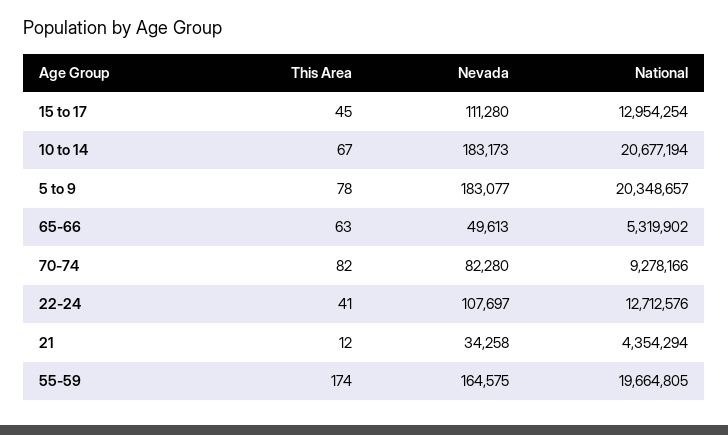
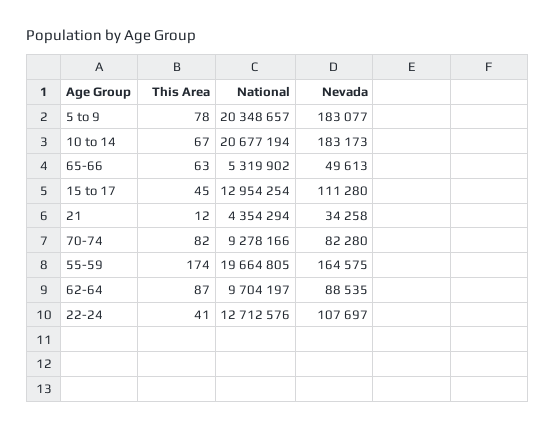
  {
    "This Area": {
      "15 to 17": 45,
      "10 to 14": 67,
      "5 to 9": 78,
      "65-66": 63,
      "70-74": 82,
      "22-24": 41,
      "21": 12,
-     "55-59": 174
+     "55-59": 174,
+     "62-64": 87
    },
    "Nevada": {
      "15 to 17": 111280,
      "10 to 14": 183173,
      "5 to 9": 183077,
      "65-66": 49613,
      "70-74": 82280,
      "22-24": 107697,
      "21": 34258,
-     "55-59": 164575
+     "55-59": 164575,
+     "62-64": 88535
    },
    "National": {
      "15 to 17": 12954254,
      "10 to 14": 20677194,
      "5 to 9": 20348657,
      "65-66": 5319902,
      "70-74": 9278166,
      "22-24": 12712576,
      "21": 4354294,
-     "55-59": 19664805
+     "55-59": 19664805,
+     "62-64": 9704197
    }
  }

